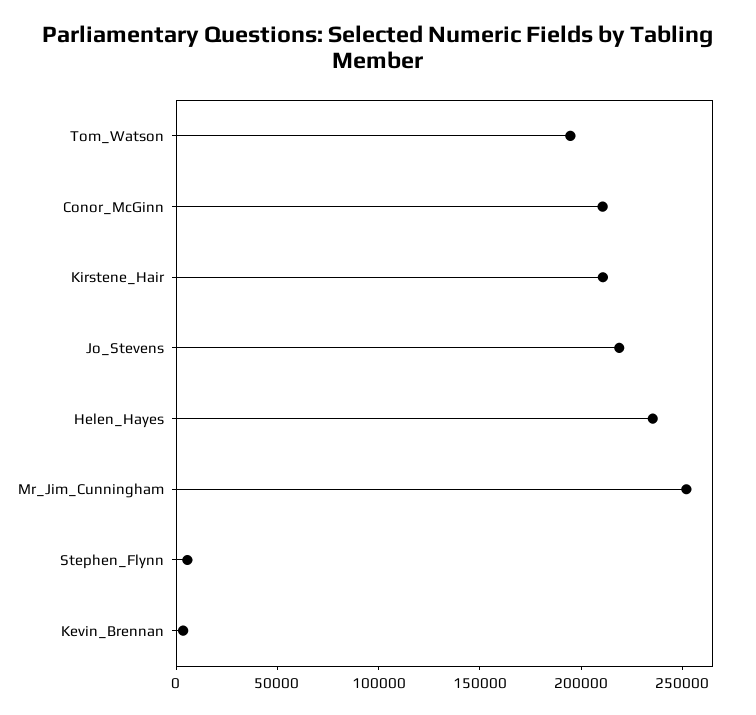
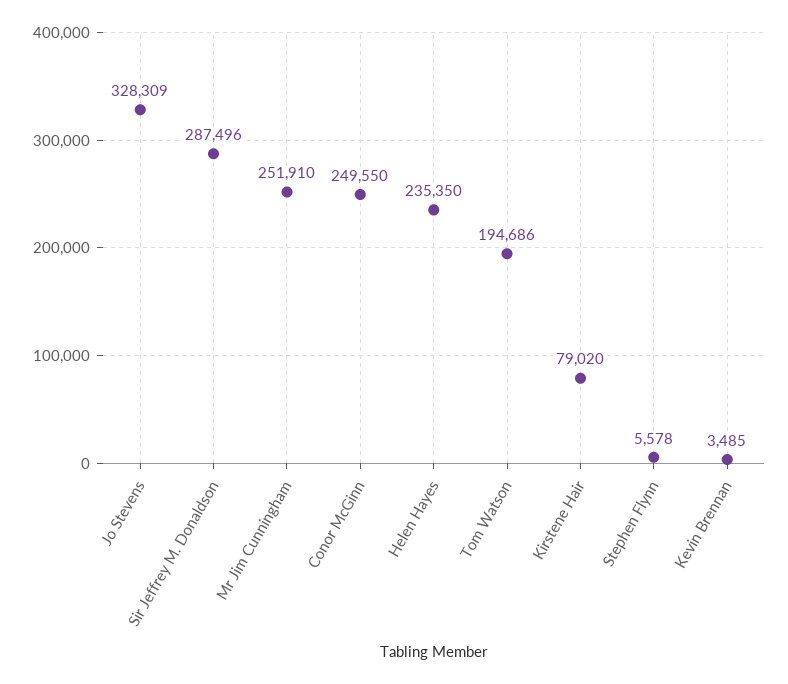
  {
    "Tom_Watson": 194686,
-   "Conor_McGinn": 210000,
+   "Conor_McGinn": 249550,
-   "Kirstene_Hair": 210000,
+   "Kirstene_Hair": 79020,
-   "Jo_Stevens": 220000,
+   "Jo_Stevens": 328309,
    "Helen_Hayes": 235350,
    "Mr_Jim_Cunningham": 251910,
    "Stephen_Flynn": 5578,
-   "Kevin_Brennan": 3485
+   "Kevin_Brennan": 3485,
+   "Sir Jeffrey M. Donaldson": 287496
  }

